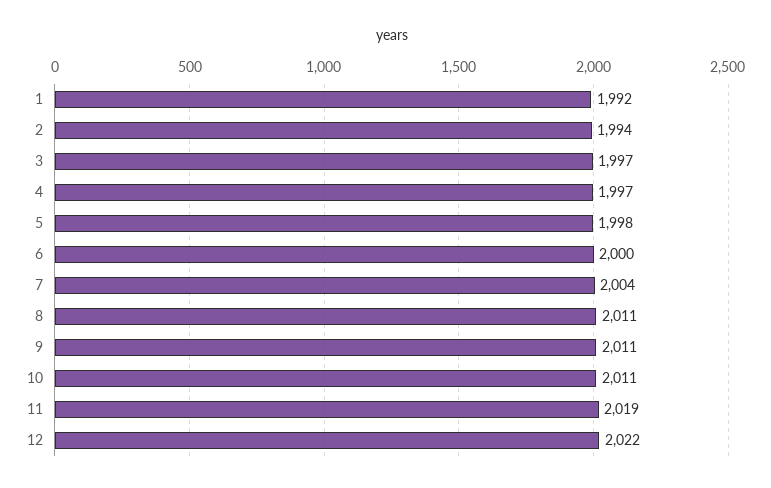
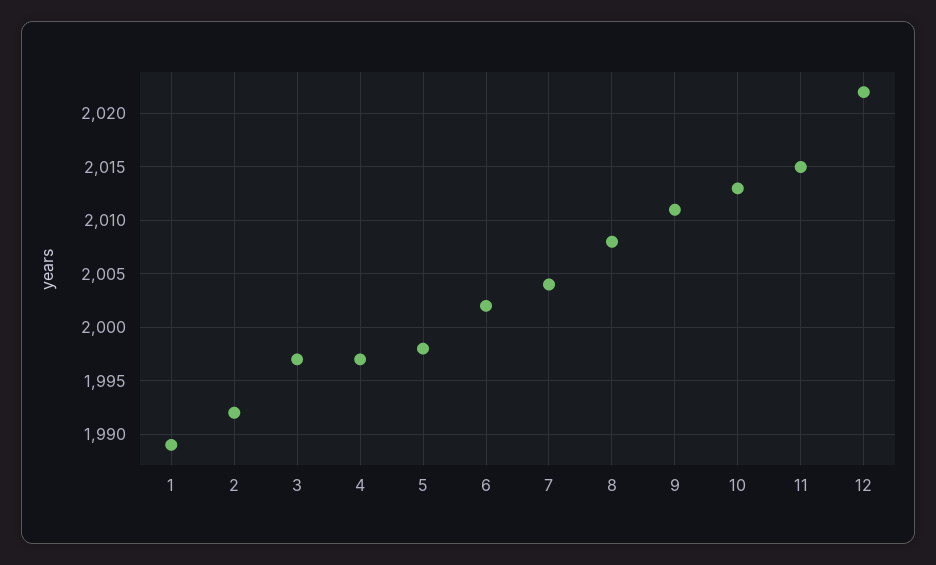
  {
-   "1": 1992,
+   "1": 1989,
-   "2": 1994,
+   "2": 1992,
    "3": 1997,
    "4": 1997,
    "5": 1998,
-   "6": 2000,
+   "6": 2002,
    "7": 2004,
-   "8": 2011,
+   "8": 2008,
    "9": 2011,
-   "10": 2011,
+   "10": 2013,
-   "11": 2019,
+   "11": 2015,
    "12": 2022
  }

